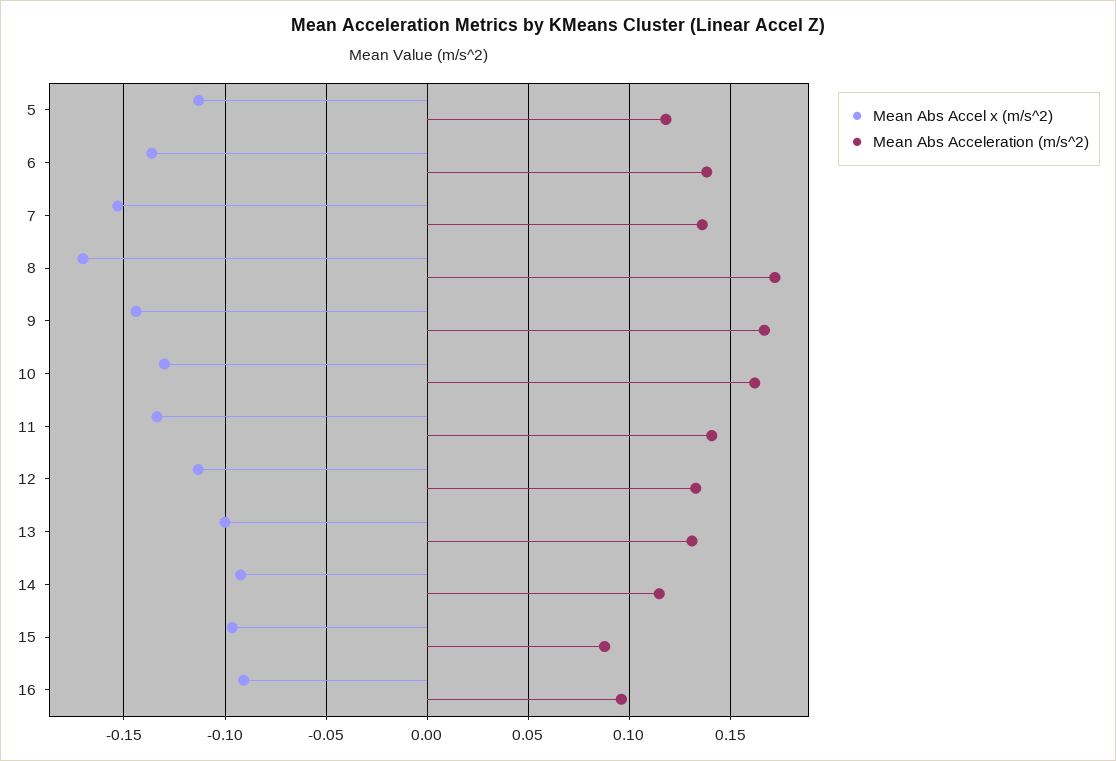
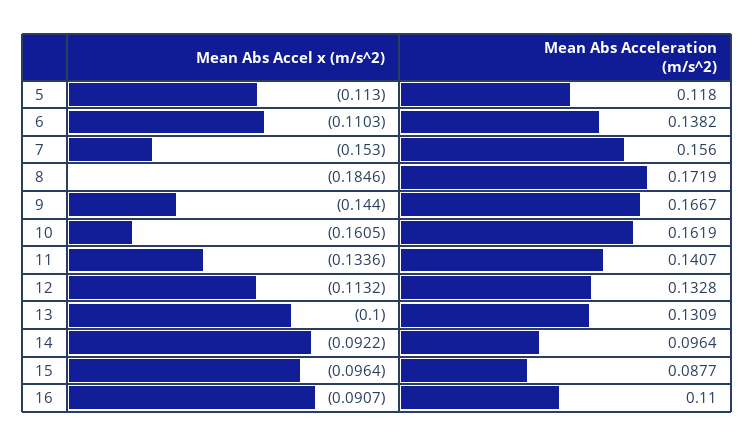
  {
    "Mean Abs Accel x (m/s^2)": {
      "5": -0.113,
-     "6": -0.135,
+     "6": -0.1103,
      "7": -0.153,
-     "8": -0.17,
+     "8": -0.1846,
      "9": -0.144,
-     "10": -0.13,
+     "10": -0.1605,
      "11": -0.1336,
      "12": -0.1132,
      "13": -0.1,
      "14": -0.0922,
      "15": -0.0964,
      "16": -0.0907
    },
    "Mean Abs Acceleration (m/s^2)": {
      "5": 0.118,
      "6": 0.1382,
-     "7": 0.135,
+     "7": 0.156,
      "8": 0.1719,
      "9": 0.1667,
      "10": 0.1619,
      "11": 0.1407,
      "12": 0.1328,
      "13": 0.1309,
-     "14": 0.115,
+     "14": 0.0964,
      "15": 0.0877,
-     "16": 0.095
+     "16": 0.11
    }
  }

